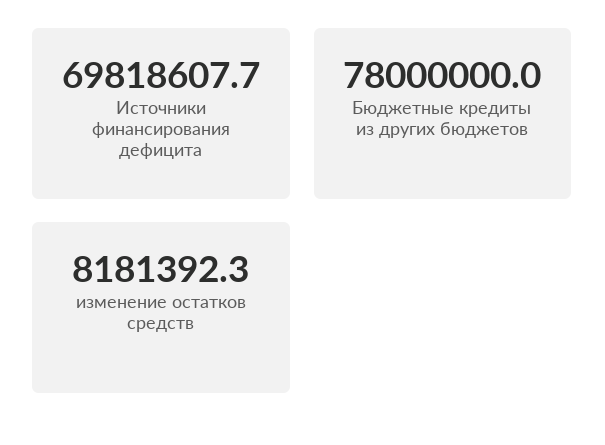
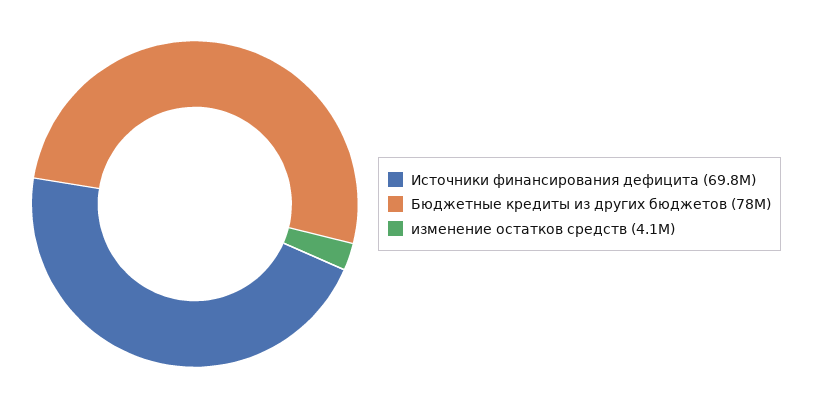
  {
    "Источники финансирования дефицита": 69818607.7,
    "Бюджетные кредиты из других бюджетов": 78000000,
-   "изменение остатков средств": 8181392.3
+   "изменение остатков средств": 4100000
  }

